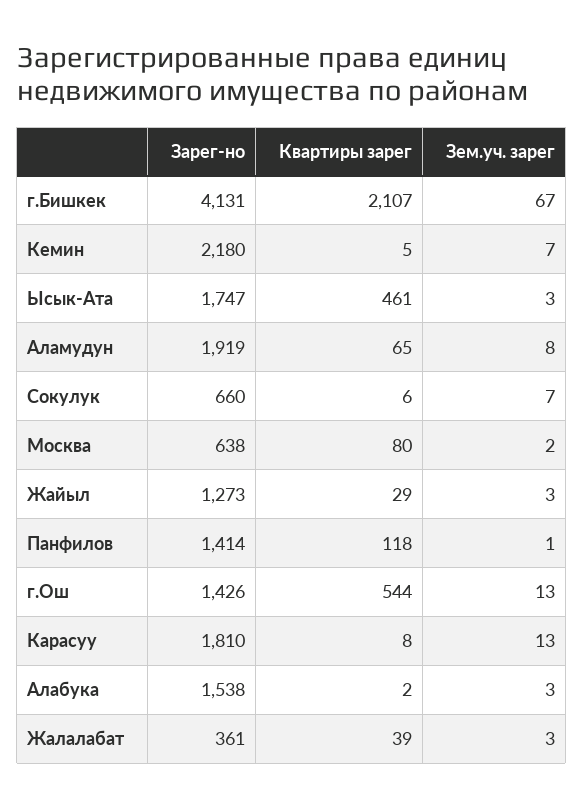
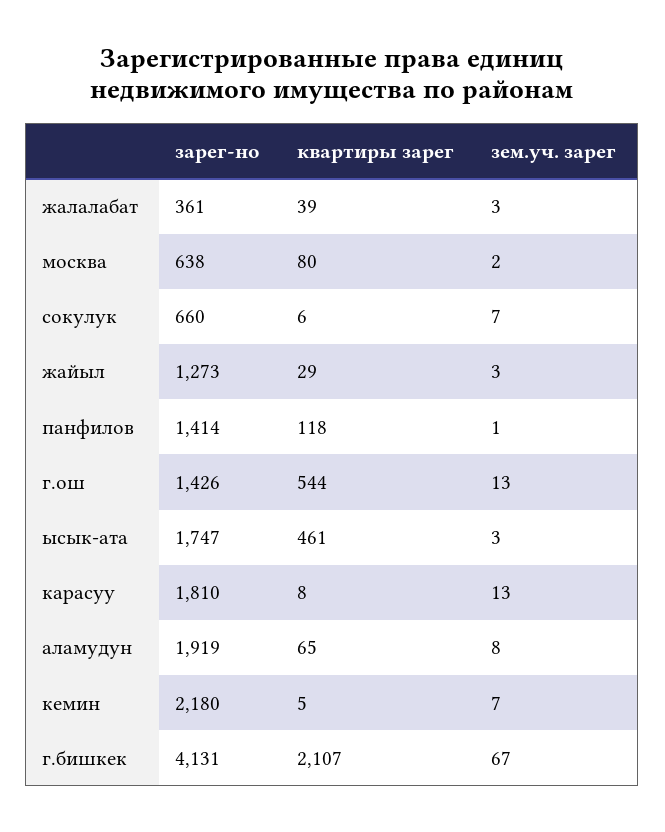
  {
    "Зарег-но": {
      "г.Бишкек": 4131,
      "Кемин": 2180,
      "Ысык-Ата": 1747,
      "Аламудун": 1919,
      "Сокулук": 660,
      "Москва": 638,
      "Жайыл": 1273,
      "Панфилов": 1414,
      "г.Ош": 1426,
      "Карасуу": 1810,
-     "Алабука": 1538,
      "Жалалабат": 361
    },
    "Квартиры зарег": {
      "г.Бишкек": 2107,
      "Кемин": 5,
      "Ысык-Ата": 461,
      "Аламудун": 65,
      "Сокулук": 6,
      "Москва": 80,
      "Жайыл": 29,
      "Панфилов": 118,
      "г.Ош": 544,
      "Карасуу": 8,
-     "Алабука": 2,
      "Жалалабат": 39
    },
    "Зем.уч. зарег": {
      "г.Бишкек": 67,
      "Кемин": 7,
      "Ысык-Ата": 3,
      "Аламудун": 8,
      "Сокулук": 7,
      "Москва": 2,
      "Жайыл": 3,
      "Панфилов": 1,
      "г.Ош": 13,
      "Карасуу": 13,
-     "Алабука": 3,
      "Жалалабат": 3
    }
  }

